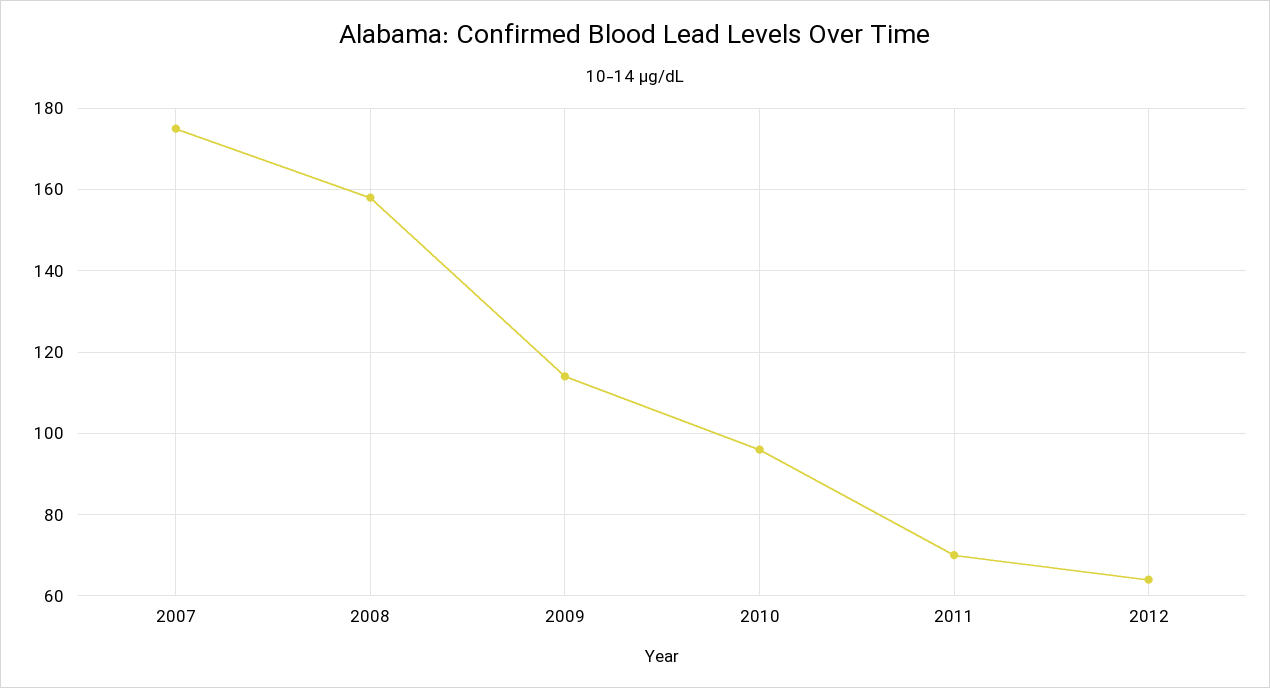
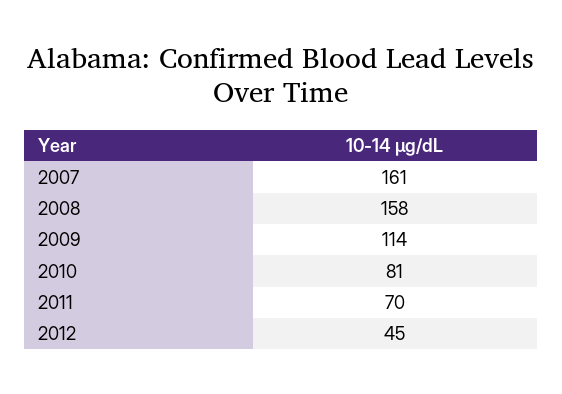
  {
-   "2007": 175,
+   "2007": 161,
    "2008": 158,
    "2009": 114,
-   "2010": 95,
+   "2010": 81,
    "2011": 70,
-   "2012": 65
+   "2012": 45
  }

